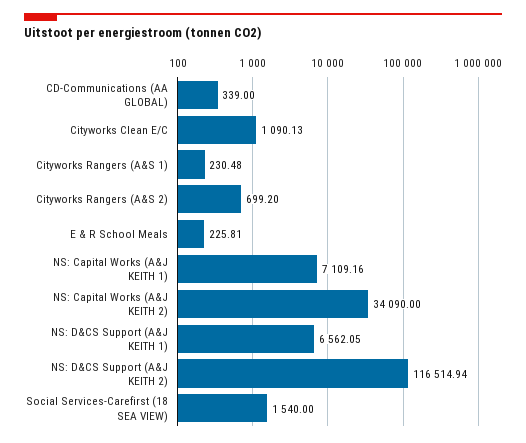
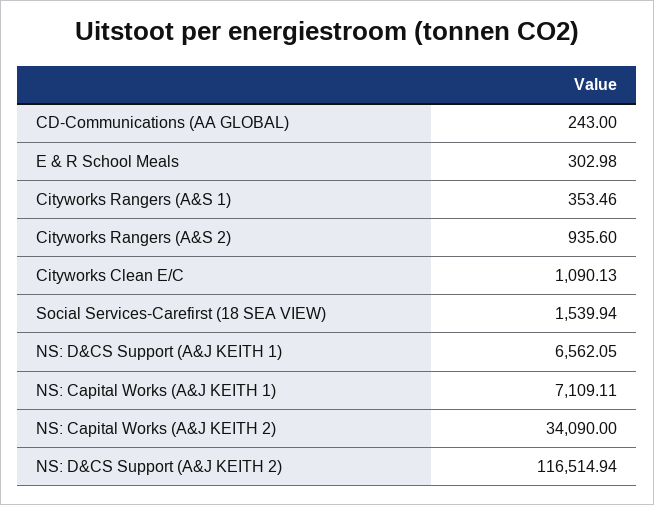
  {
-   "CD-Communications (AA GLOBAL)": 339,
+   "CD-Communications (AA GLOBAL)": 243,
    "Cityworks Clean E/C": 1090.13,
-   "Cityworks Rangers (A&S 1)": 230.48,
+   "Cityworks Rangers (A&S 1)": 353.46,
-   "Cityworks Rangers (A&S 2)": 699.2,
+   "Cityworks Rangers (A&S 2)": 935.6,
-   "E & R School Meals": 225.81,
+   "E & R School Meals": 302.98,
-   "NS: Capital Works (A&J KEITH 1)": 7109.16,
+   "NS: Capital Works (A&J KEITH 1)": 7109.11,
    "NS: Capital Works (A&J KEITH 2)": 34090,
    "NS: D&CS Support (A&J KEITH 1)": 6562.05,
    "NS: D&CS Support (A&J KEITH 2)": 116514.94,
-   "Social Services-Carefirst (18 SEA VIEW)": 1540
+   "Social Services-Carefirst (18 SEA VIEW)": 1539.94
  }

